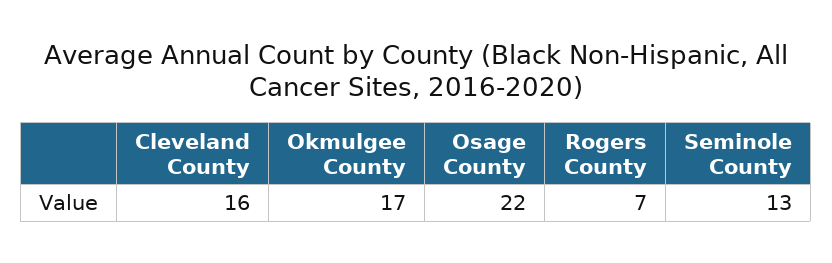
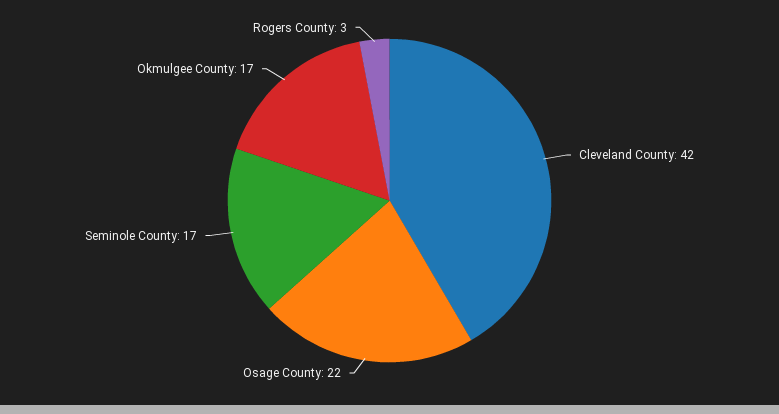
  {
-   "Cleveland County": 16,
+   "Cleveland County": 42,
    "Okmulgee County": 17,
    "Osage County": 22,
-   "Rogers County": 7,
+   "Rogers County": 3,
-   "Seminole County": 13
+   "Seminole County": 17
  }

